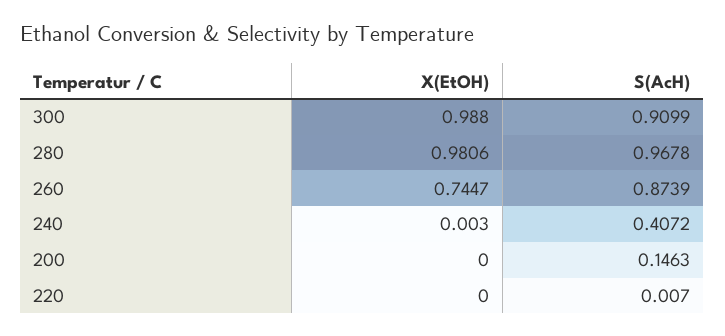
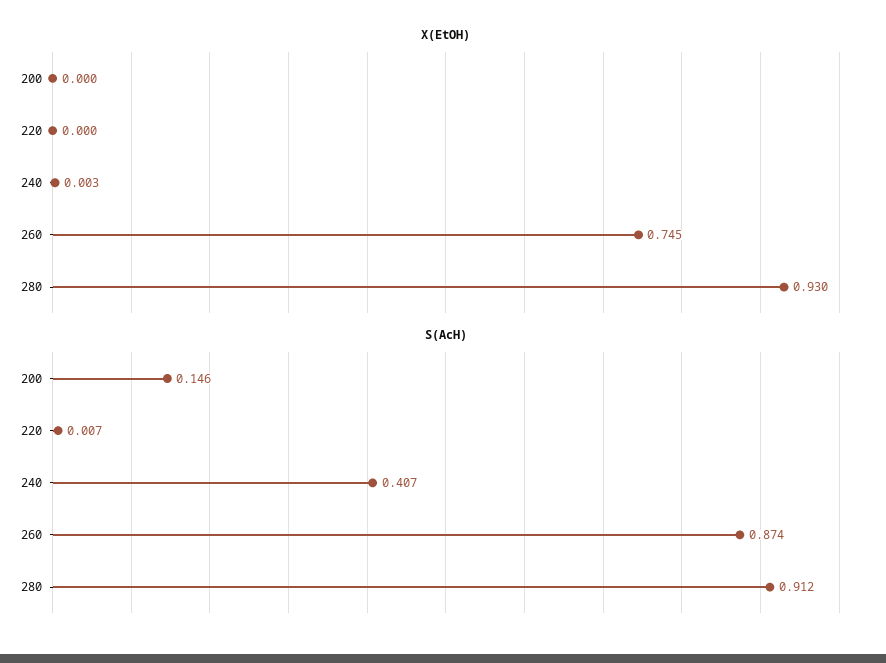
  {
    "X(EtOH)": {
-     "300": 0.988,
-     "280": 0.9806,
+     "280": 0.93,
      "260": 0.7447,
      "240": 0.003,
      "200": 0,
      "220": 0
    },
    "S(AcH)": {
-     "300": 0.9099,
-     "280": 0.9678,
+     "280": 0.912,
      "260": 0.8739,
      "240": 0.4072,
      "200": 0.1463,
      "220": 0.007
    }
  }

